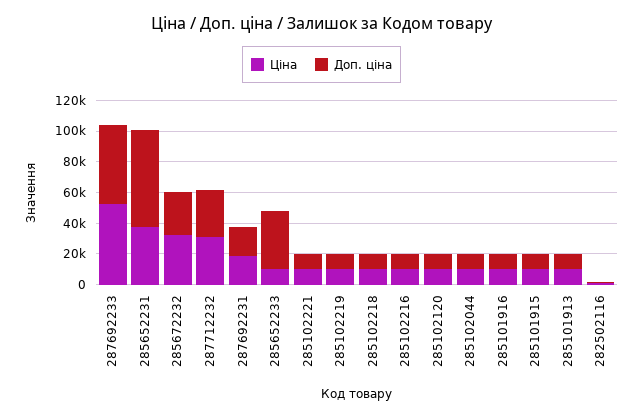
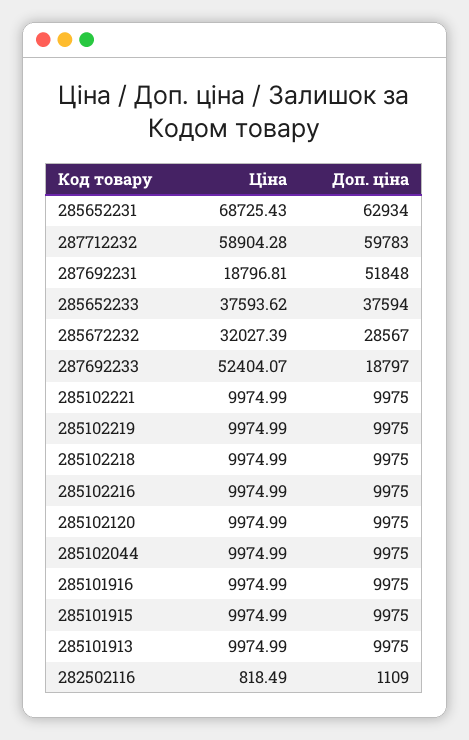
  {
    "Ціна": {
      "287692233": 52404.07,
-     "285652231": 40000,
+     "285652231": 68725.43,
      "285672232": 32027.39,
-     "287712232": 30000,
+     "287712232": 58904.28,
      "287692231": 18796.81,
-     "285652233": 10000,
+     "285652233": 37593.62,
      "285102221": 9974.99,
      "285102219": 9974.99,
      "285102218": 9974.99,
      "285102216": 9974.99,
      "285102120": 9974.99,
      "285102044": 9974.99,
      "285101916": 9974.99,
      "285101915": 9974.99,
      "285101913": 9974.99,
      "282502116": 818.49
    },
    "Доп. ціна": {
-     "287692233": 50000,
+     "287692233": 18797,
      "285652231": 62934,
      "285672232": 28567,
-     "287712232": 30000,
+     "287712232": 59783,
-     "287692231": 20000,
+     "287692231": 51848,
      "285652233": 37594,
      "285102221": 9975,
      "285102219": 9975,
      "285102218": 9975,
      "285102216": 9975,
      "285102120": 9975,
      "285102044": 9975,
      "285101916": 9975,
      "285101915": 9975,
      "285101913": 9975,
      "282502116": 1109
    }
  }

